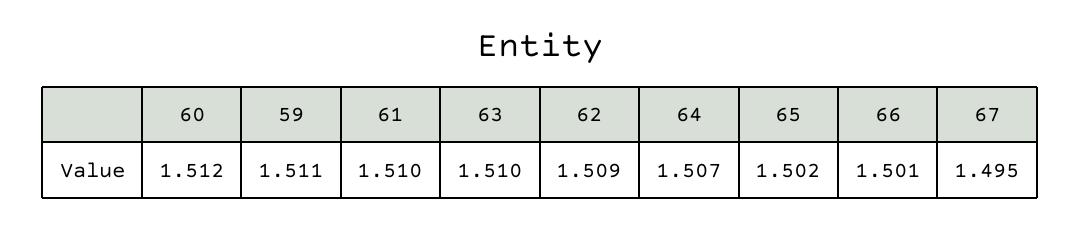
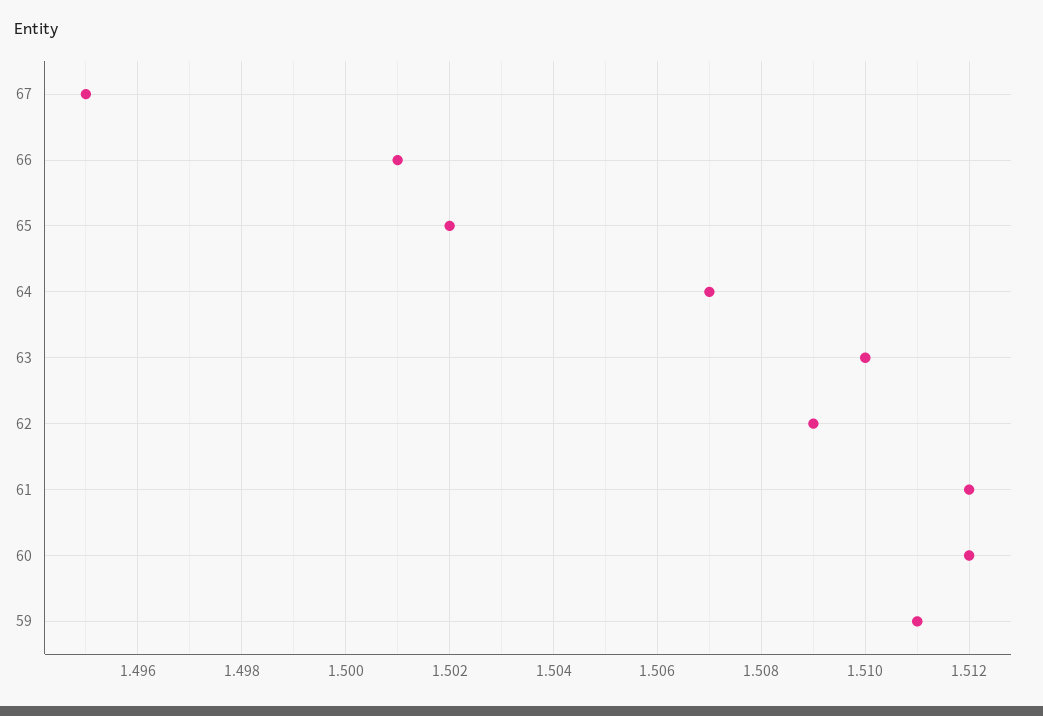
  {
    "60": 1.512,
    "59": 1.511,
-   "61": 1.51,
+   "61": 1.512,
    "63": 1.51,
    "62": 1.509,
    "64": 1.507,
    "65": 1.502,
    "66": 1.501,
    "67": 1.495
  }

